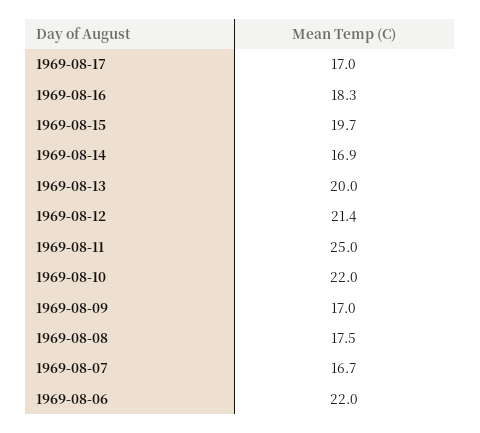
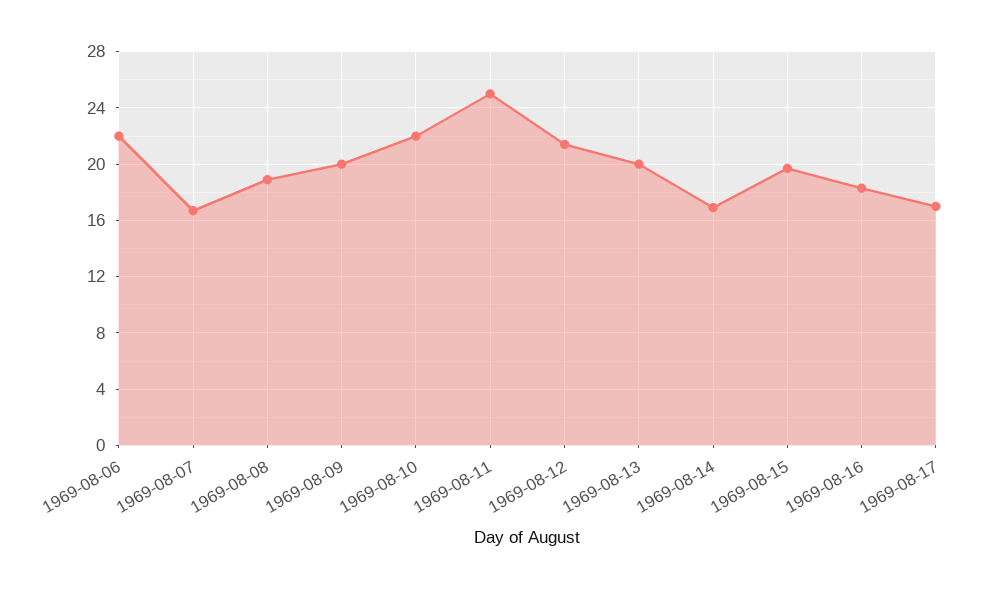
  {
    "1969-08-17": 17,
    "1969-08-16": 18.3,
    "1969-08-15": 19.7,
    "1969-08-14": 16.9,
    "1969-08-13": 20,
    "1969-08-12": 21.4,
    "1969-08-11": 25,
    "1969-08-10": 22,
-   "1969-08-09": 17,
+   "1969-08-09": 20,
-   "1969-08-08": 17.5,
+   "1969-08-08": 19,
    "1969-08-07": 16.7,
    "1969-08-06": 22
  }

